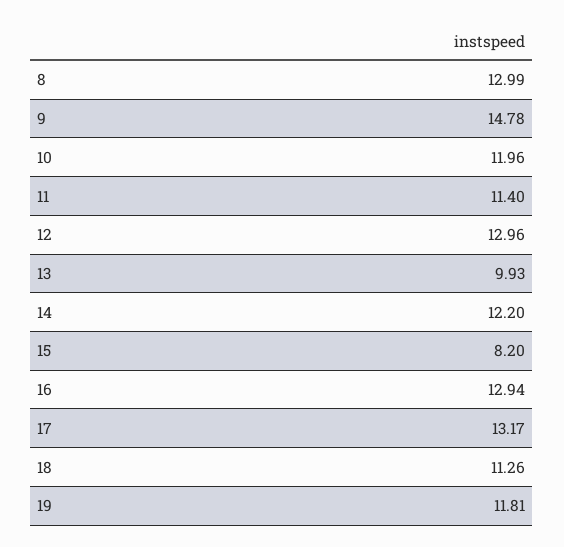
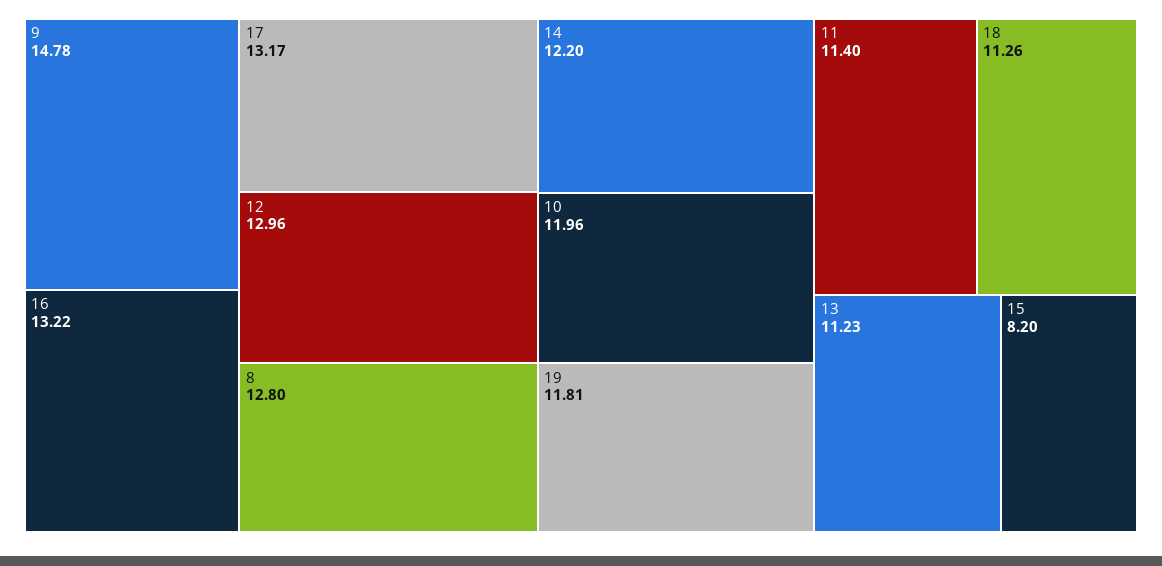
  {
-   "8": 12.99,
+   "8": 12.8,
    "9": 14.78,
    "10": 11.96,
    "11": 11.4,
    "12": 12.96,
-   "13": 9.93,
+   "13": 11.23,
    "14": 12.2,
    "15": 8.2,
-   "16": 12.94,
+   "16": 13.22,
    "17": 13.17,
    "18": 11.26,
    "19": 11.81
  }

